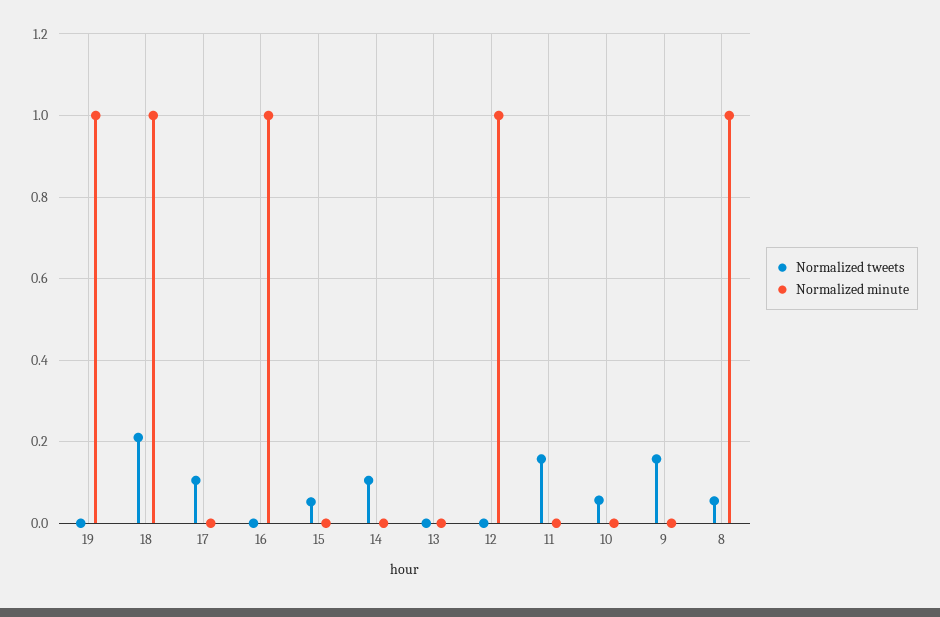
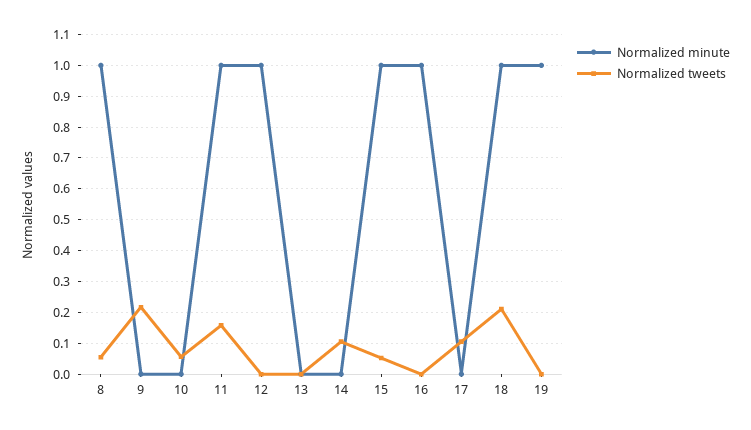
  {
    "Normalized tweets": {
      "19": 0,
      "18": 0.22,
      "17": 0.1,
      "16": 0,
      "15": 0.06,
      "14": 0.1,
      "13": 0,
      "12": 0,
      "11": 0.16,
      "10": 0.06,
-     "9": 0.16,
+     "9": 0.22,
      "8": 0.06
    },
    "Normalized minute": {
      "19": 1,
      "18": 1,
      "17": 0,
      "16": 1,
-     "15": 0,
+     "15": 1,
      "14": 0,
      "13": 0,
      "12": 1,
-     "11": 0,
+     "11": 1,
      "10": 0,
      "9": 0,
      "8": 1
    }
  }

